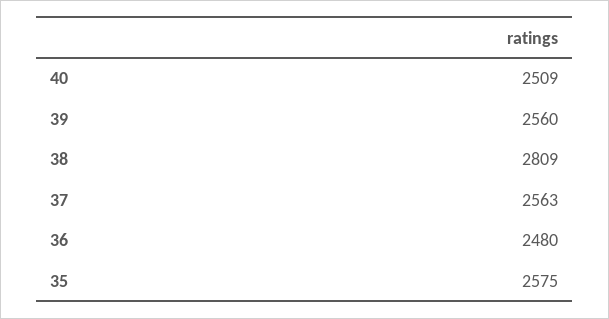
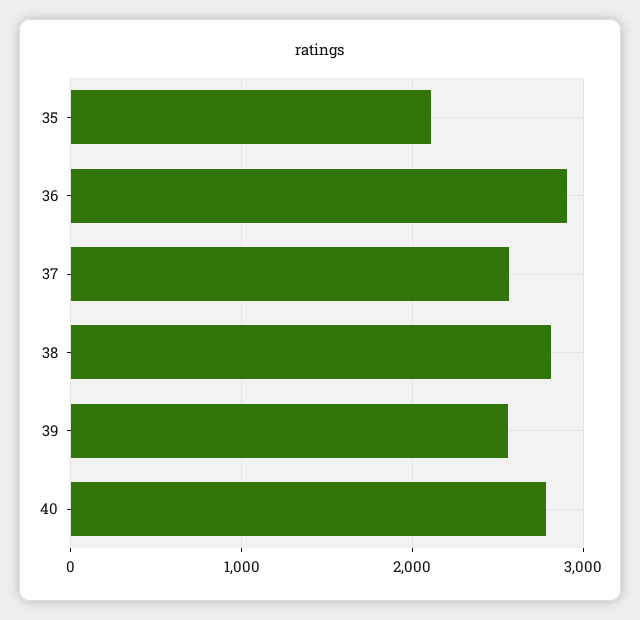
  {
-   "40": 2509,
+   "40": 2800,
    "39": 2560,
    "38": 2809,
    "37": 2563,
-   "36": 2480,
+   "36": 2900,
-   "35": 2575
+   "35": 2100
  }

